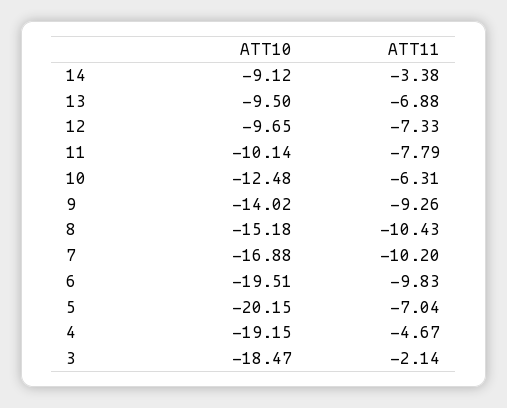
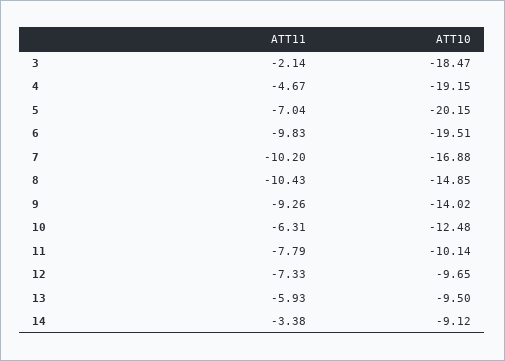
  {
    "ATT10": {
      "14": -9.12,
      "13": -9.5,
      "12": -9.65,
      "11": -10.14,
      "10": -12.48,
      "9": -14.02,
-     "8": -15.18,
+     "8": -14.85,
      "7": -16.88,
      "6": -19.51,
      "5": -20.15,
      "4": -19.15,
      "3": -18.47
    },
    "ATT11": {
      "14": -3.38,
-     "13": -6.88,
+     "13": -5.93,
      "12": -7.33,
      "11": -7.79,
      "10": -6.31,
      "9": -9.26,
      "8": -10.43,
      "7": -10.2,
      "6": -9.83,
      "5": -7.04,
      "4": -4.67,
      "3": -2.14
    }
  }

